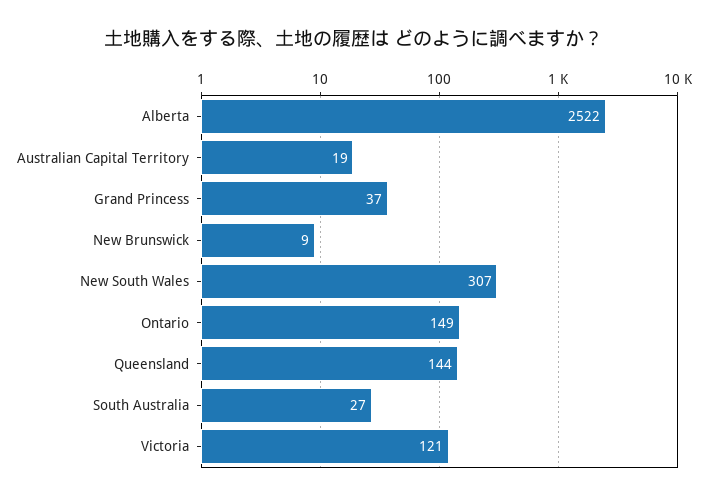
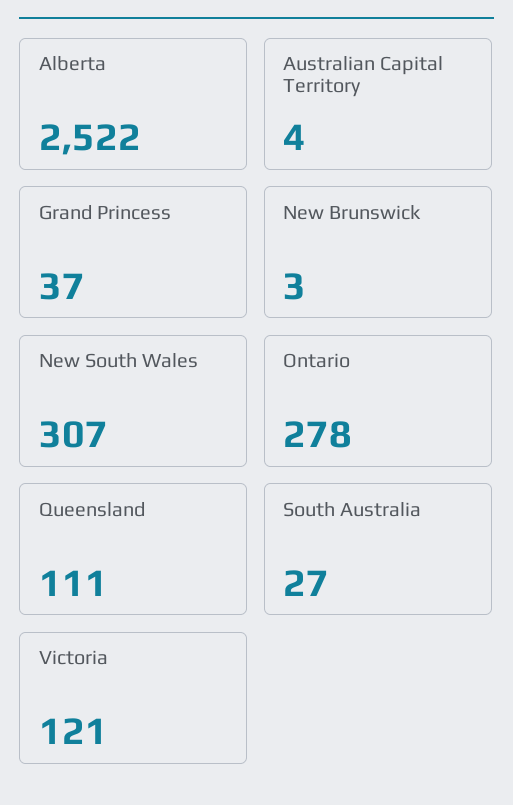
  {
    "Alberta": 2522,
-   "Australian Capital Territory": 19,
+   "Australian Capital Territory": 4,
    "Grand Princess": 37,
-   "New Brunswick": 9,
+   "New Brunswick": 3,
    "New South Wales": 307,
-   "Ontario": 149,
+   "Ontario": 278,
-   "Queensland": 144,
+   "Queensland": 111,
    "South Australia": 27,
    "Victoria": 121
  }

